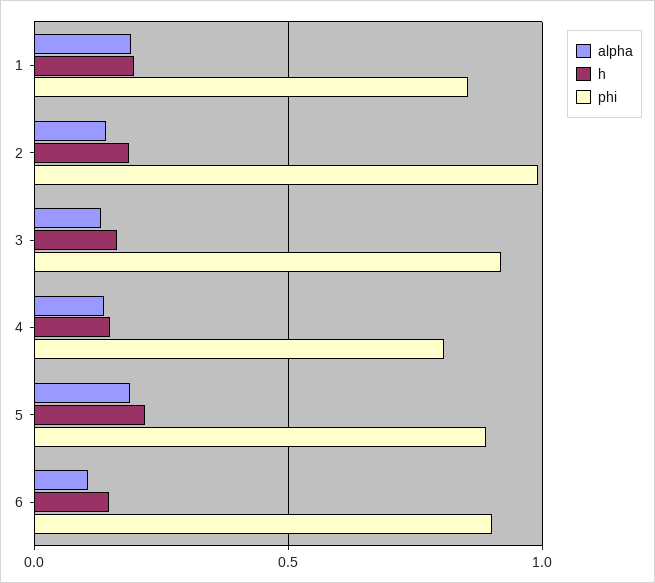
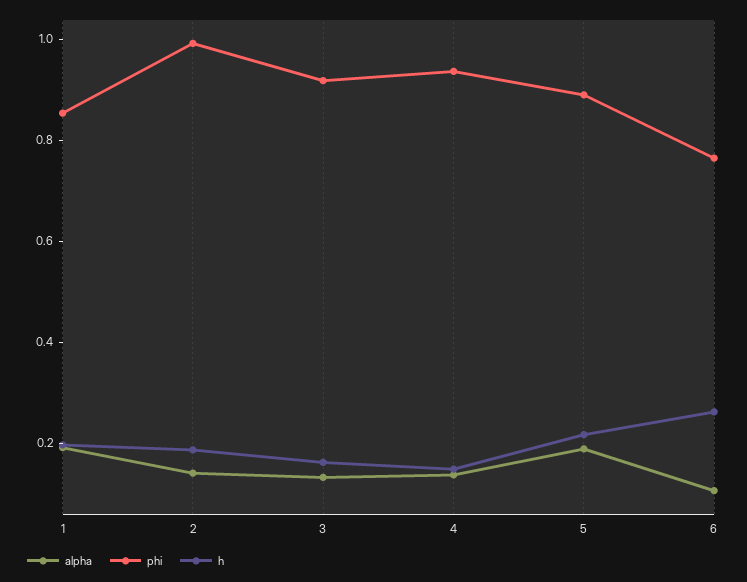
  {
    "alpha": {
      "1": 0.2,
      "2": 0.15,
      "3": 0.15,
      "4": 0.15,
      "5": 0.2,
      "6": 0.1
    },
    "h": {
      "1": 0.2,
      "2": 0.2,
      "3": 0.15,
      "4": 0.15,
      "5": 0.2,
-     "6": 0.15
+     "6": 0.25
    },
    "phi": {
      "1": 0.85,
      "2": 1,
      "3": 0.9,
-     "4": 0.8,
+     "4": 0.95,
      "5": 0.9,
-     "6": 0.9
+     "6": 0.75
    }
  }

